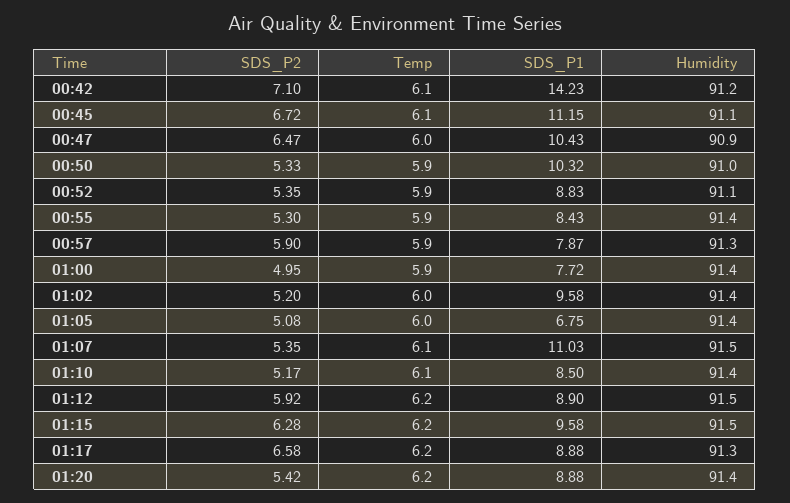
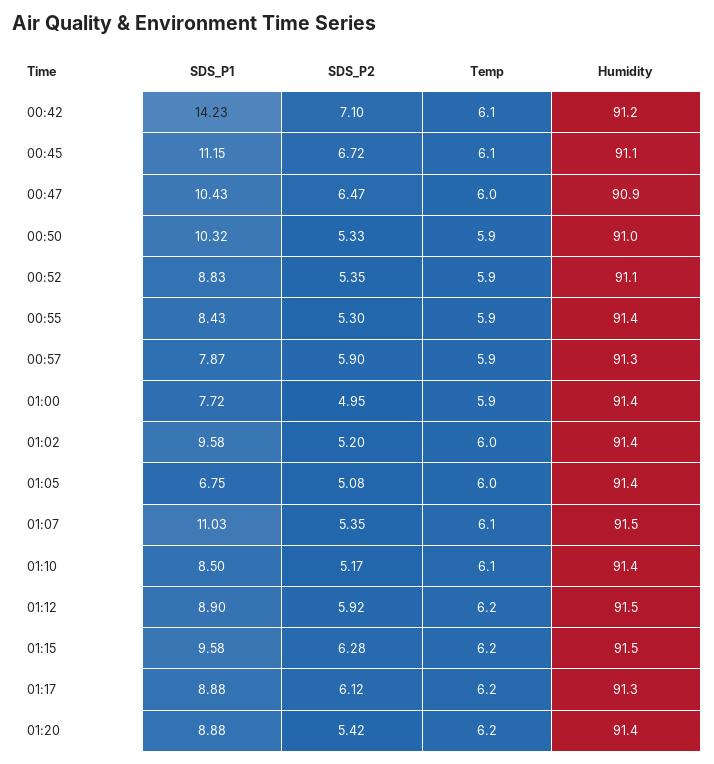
  {
    "SDS_P2": {
      "00:42": 7.1,
      "00:45": 6.72,
      "00:47": 6.47,
      "00:50": 5.33,
      "00:52": 5.35,
      "00:55": 5.3,
      "00:57": 5.9,
      "01:00": 4.95,
      "01:02": 5.2,
      "01:05": 5.08,
      "01:07": 5.35,
      "01:10": 5.17,
      "01:12": 5.92,
      "01:15": 6.28,
-     "01:17": 6.58,
+     "01:17": 6.12,
      "01:20": 5.42
    },
    "Temp": {
      "00:42": 6.1,
      "00:45": 6.1,
      "00:47": 6,
      "00:50": 5.9,
      "00:52": 5.9,
      "00:55": 5.9,
      "00:57": 5.9,
      "01:00": 5.9,
      "01:02": 6,
      "01:05": 6,
      "01:07": 6.1,
      "01:10": 6.1,
      "01:12": 6.2,
      "01:15": 6.2,
      "01:17": 6.2,
      "01:20": 6.2
    },
    "SDS_P1": {
      "00:42": 14.23,
      "00:45": 11.15,
      "00:47": 10.43,
      "00:50": 10.32,
      "00:52": 8.83,
      "00:55": 8.43,
      "00:57": 7.87,
      "01:00": 7.72,
      "01:02": 9.58,
      "01:05": 6.75,
      "01:07": 11.03,
      "01:10": 8.5,
      "01:12": 8.9,
      "01:15": 9.58,
      "01:17": 8.88,
      "01:20": 8.88
    },
    "Humidity": {
      "00:42": 91.2,
      "00:45": 91.1,
      "00:47": 90.9,
      "00:50": 91,
      "00:52": 91.1,
      "00:55": 91.4,
      "00:57": 91.3,
      "01:00": 91.4,
      "01:02": 91.4,
      "01:05": 91.4,
      "01:07": 91.5,
      "01:10": 91.4,
      "01:12": 91.5,
      "01:15": 91.5,
      "01:17": 91.3,
      "01:20": 91.4
    }
  }

